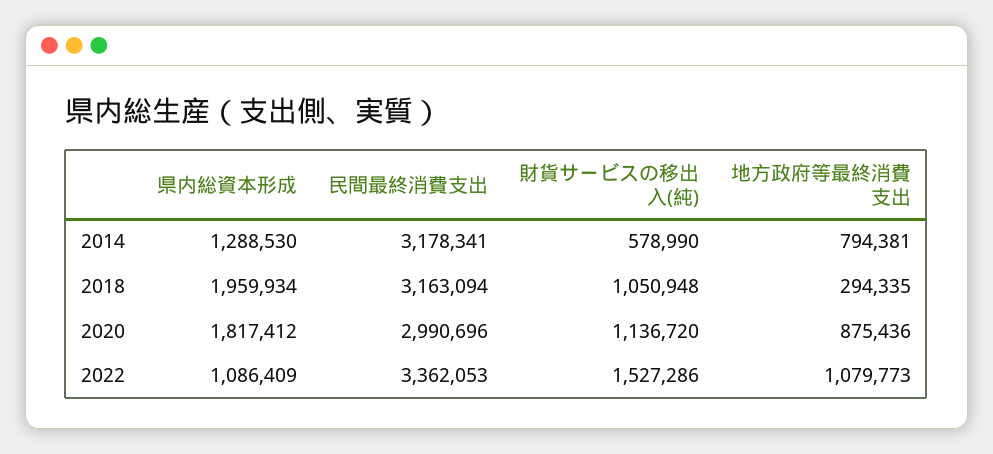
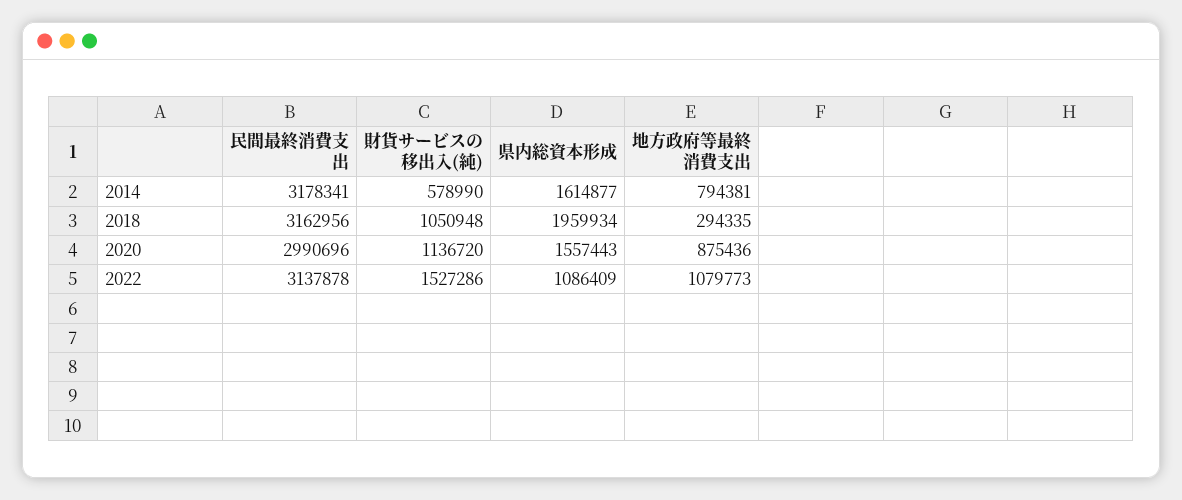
  {
    "県内総資本形成": {
-     "2014": 1288530,
+     "2014": 1614877,
      "2018": 1959934,
-     "2020": 1817412,
+     "2020": 1557443,
      "2022": 1086409
    },
    "民間最終消費支出": {
      "2014": 3178341,
-     "2018": 3163094,
+     "2018": 3162956,
      "2020": 2990696,
-     "2022": 3362053
+     "2022": 3137878
    },
    "財貨サービスの移出入(純)": {
      "2014": 578990,
      "2018": 1050948,
      "2020": 1136720,
      "2022": 1527286
    },
    "地方政府等最終消費支出": {
      "2014": 794381,
      "2018": 294335,
      "2020": 875436,
      "2022": 1079773
    }
  }

